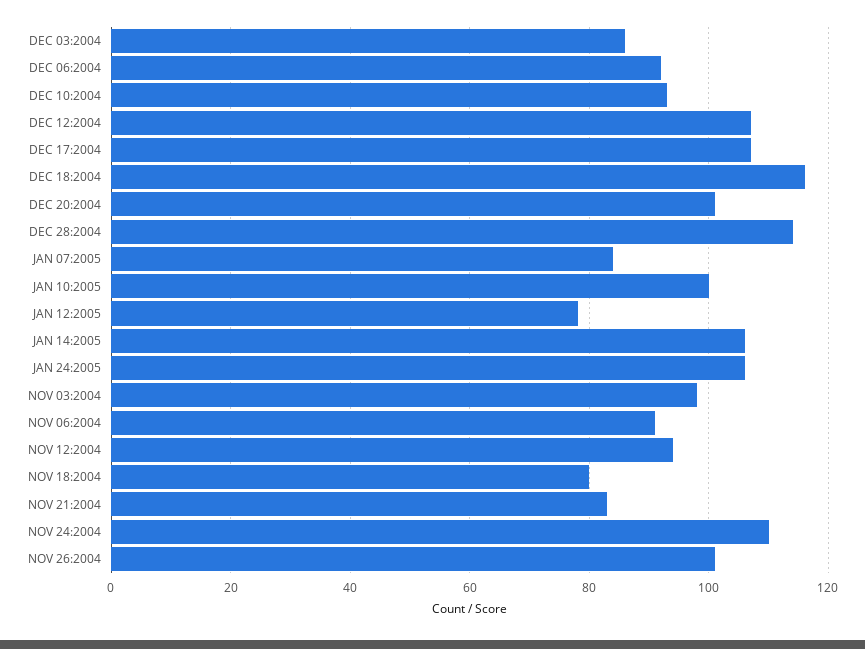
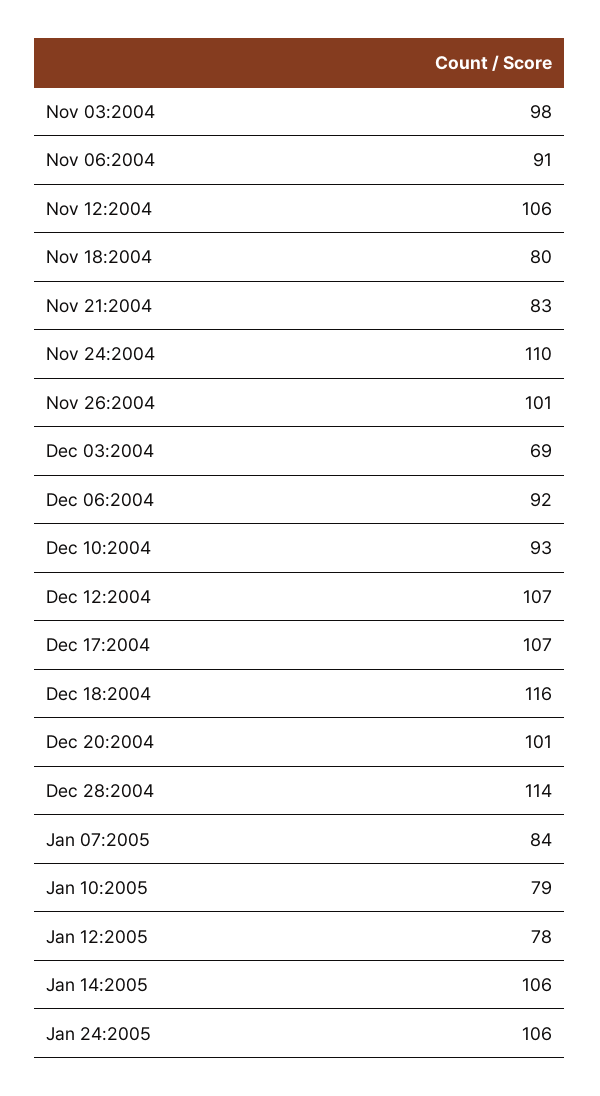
  {
-   "DEC 03:2004": 85,
+   "DEC 03:2004": 69,
    "DEC 06:2004": 92,
    "DEC 10:2004": 93,
    "DEC 12:2004": 107,
    "DEC 17:2004": 107,
    "DEC 18:2004": 116,
    "DEC 20:2004": 101,
    "DEC 28:2004": 114,
    "JAN 07:2005": 84,
-   "JAN 10:2005": 100,
+   "JAN 10:2005": 79,
    "JAN 12:2005": 78,
    "JAN 14:2005": 106,
    "JAN 24:2005": 106,
    "NOV 03:2004": 98,
    "NOV 06:2004": 91,
-   "NOV 12:2004": 95,
+   "NOV 12:2004": 106,
    "NOV 18:2004": 80,
    "NOV 21:2004": 83,
    "NOV 24:2004": 110,
    "NOV 26:2004": 101
  }

